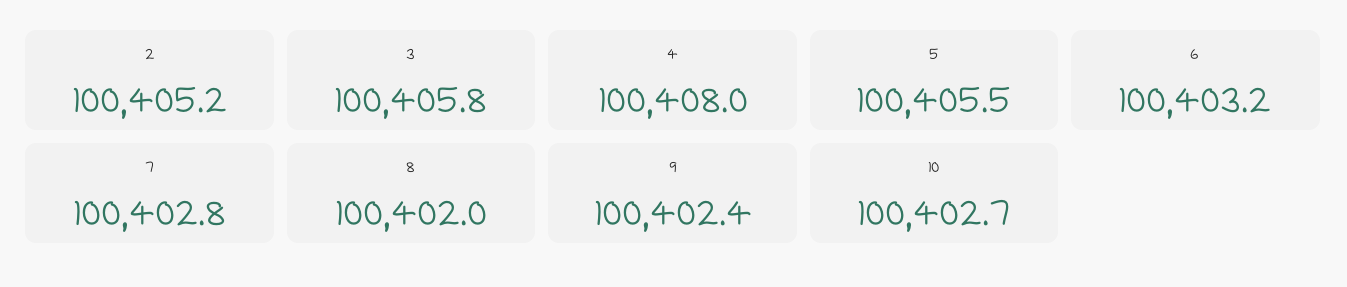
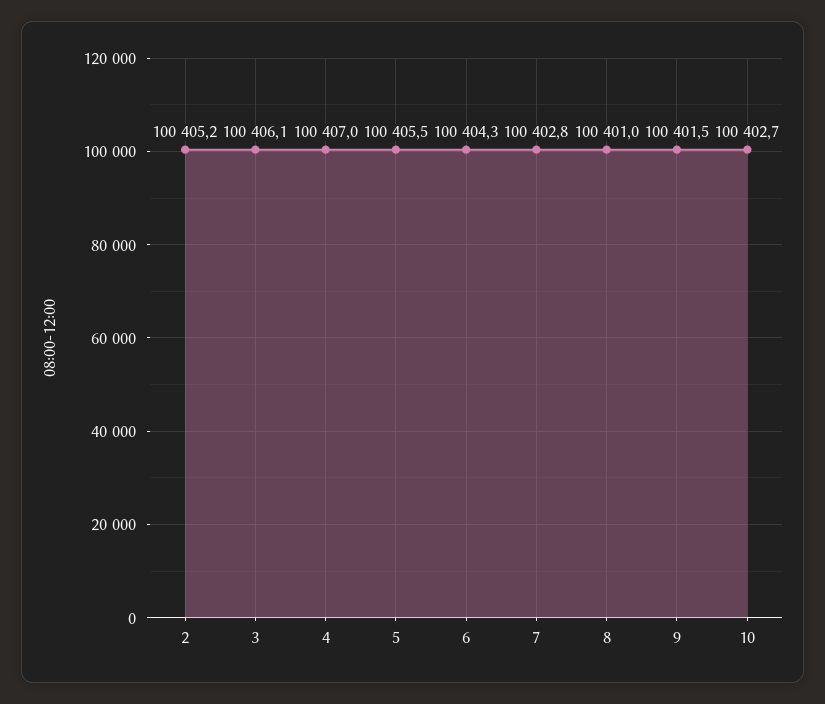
  {
    "2": 100405.2,
-   "3": 100405.8,
+   "3": 100406.1,
-   "4": 100408,
+   "4": 100407,
    "5": 100405.5,
-   "6": 100403.2,
+   "6": 100404.3,
    "7": 100402.8,
-   "8": 100402,
+   "8": 100401,
-   "9": 100402.4,
+   "9": 100401.5,
    "10": 100402.7
  }

